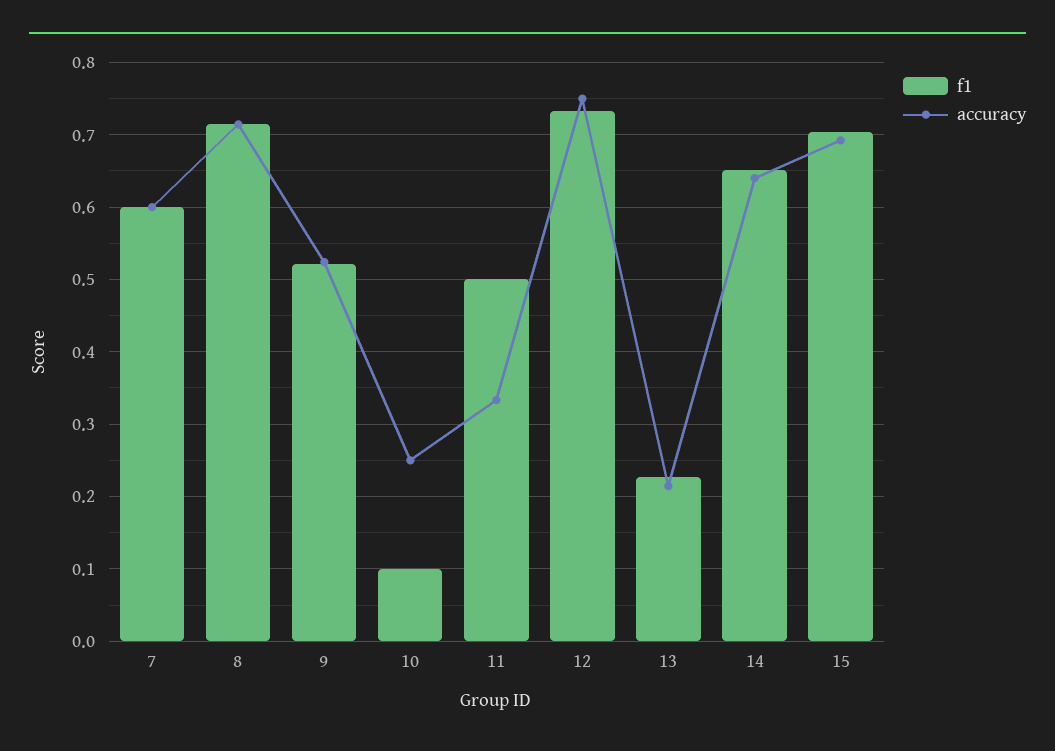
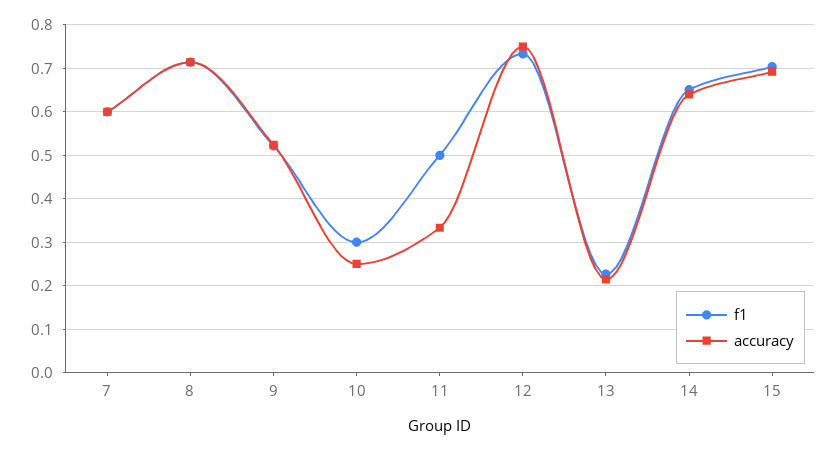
  {
    "f1": {
      "7": 0.6,
      "8": 0.71,
      "9": 0.52,
-     "10": 0.1,
+     "10": 0.3,
      "11": 0.5,
      "12": 0.73,
      "13": 0.23,
      "14": 0.65,
      "15": 0.7
    },
    "accuracy": {
      "7": 0.6,
      "8": 0.71,
      "9": 0.52,
      "10": 0.25,
      "11": 0.33,
      "12": 0.75,
      "13": 0.21,
      "14": 0.64,
      "15": 0.69
    }
  }

